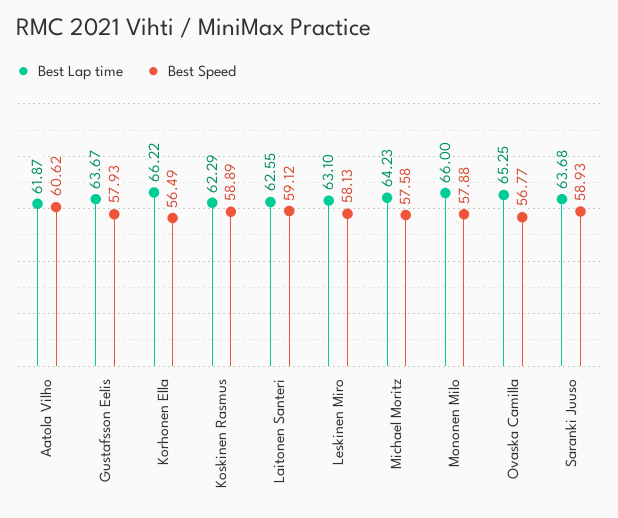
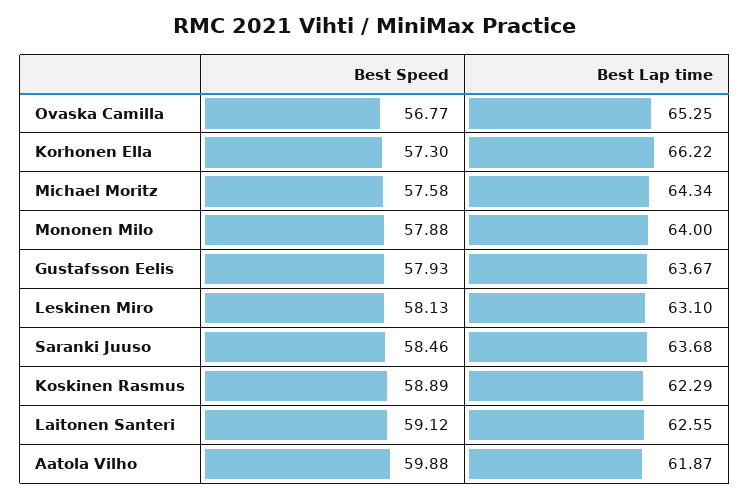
  {
    "Best Lap time": {
      "Aatola Vilho": 61.87,
      "Gustafsson Eelis": 63.67,
      "Korhonen Ella": 66.22,
      "Koskinen Rasmus": 62.29,
      "Laitonen Santeri": 62.55,
      "Leskinen Miro": 63.1,
-     "Michael Moritz": 64.23,
+     "Michael Moritz": 64.34,
-     "Mononen Milo": 66,
+     "Mononen Milo": 64,
      "Ovaska Camilla": 65.25,
      "Saranki Juuso": 63.68
    },
    "Best Speed": {
-     "Aatola Vilho": 60.62,
+     "Aatola Vilho": 59.88,
      "Gustafsson Eelis": 57.93,
-     "Korhonen Ella": 56.49,
+     "Korhonen Ella": 57.3,
      "Koskinen Rasmus": 58.89,
      "Laitonen Santeri": 59.12,
      "Leskinen Miro": 58.13,
      "Michael Moritz": 57.58,
      "Mononen Milo": 57.88,
      "Ovaska Camilla": 56.77,
-     "Saranki Juuso": 58.93
+     "Saranki Juuso": 58.46
    }
  }

